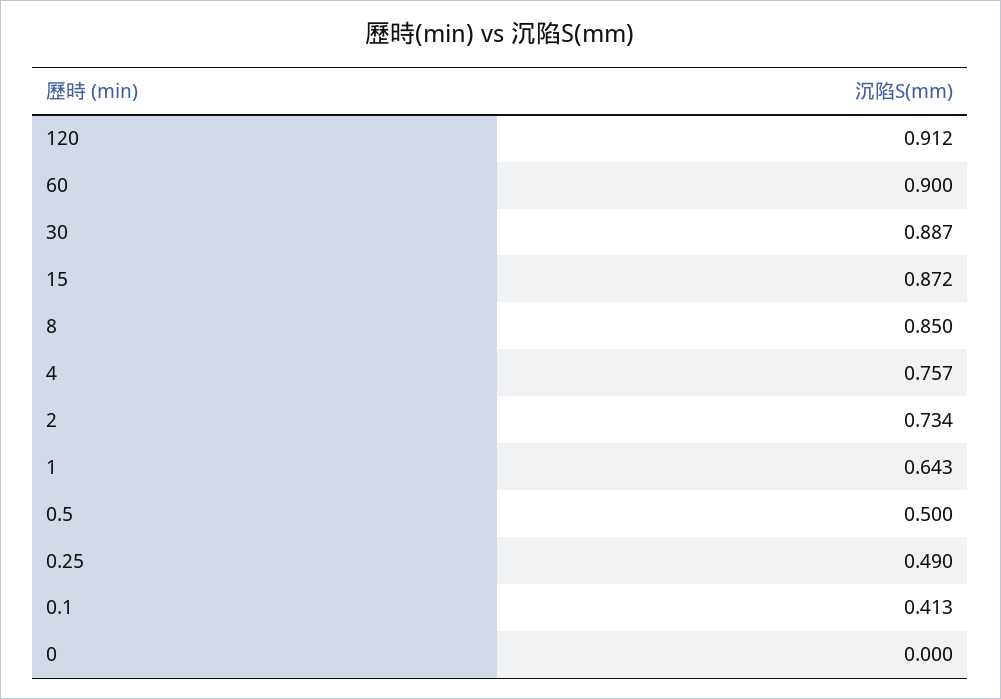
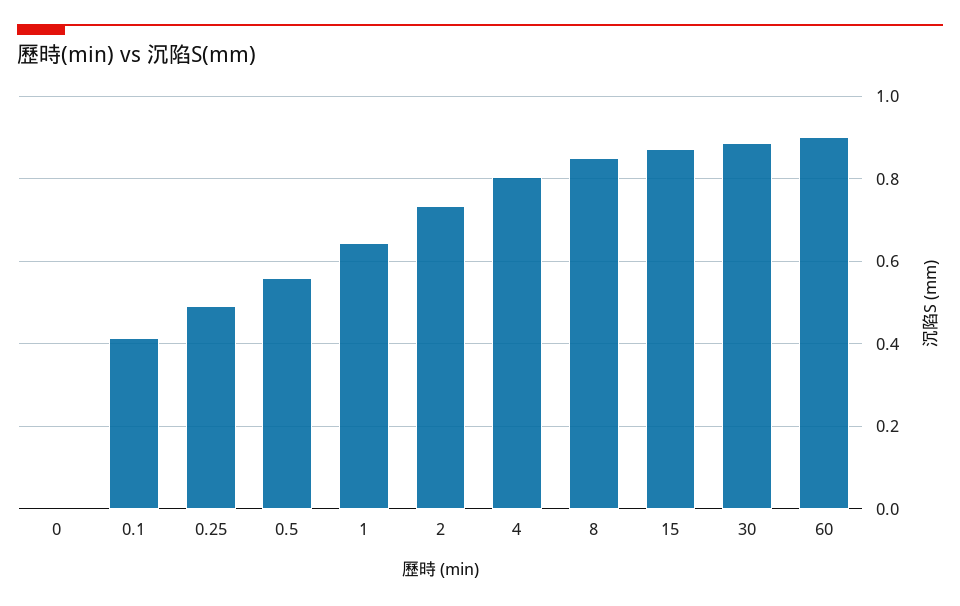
  {
-   "120": 0.912,
    "60": 0.9,
    "30": 0.887,
    "15": 0.872,
    "8": 0.85,
-   "4": 0.757,
+   "4": 0.8,
    "2": 0.734,
    "1": 0.643,
-   "0.5": 0.5,
+   "0.5": 0.56,
    "0.25": 0.49,
    "0.1": 0.413,
    "0": 0
  }

